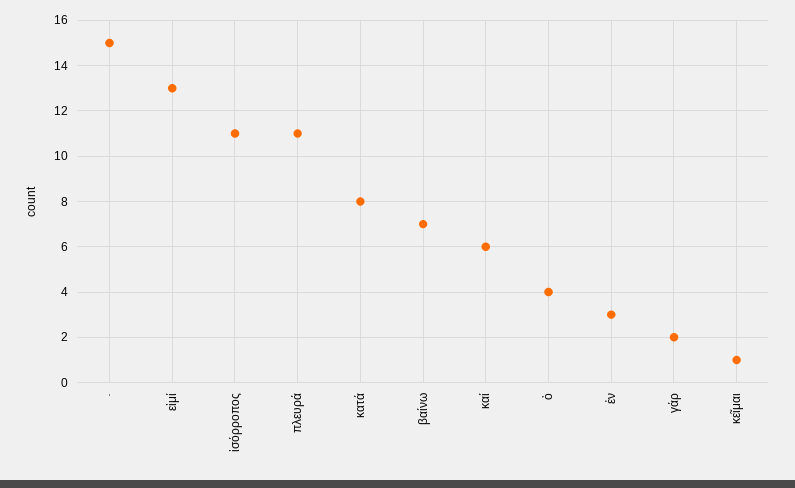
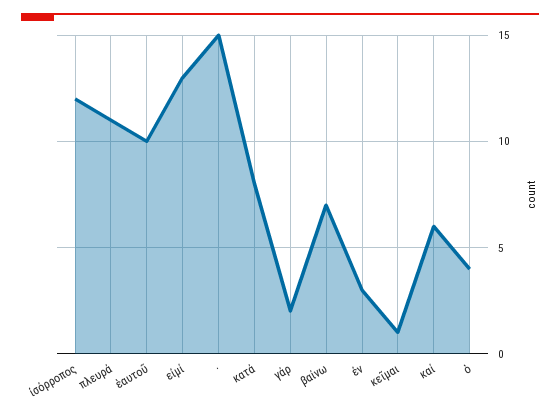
  {
    "·": 15,
    "εἰμί": 13,
-   "ἰσόρροπος": 11,
+   "ἰσόρροπος": 12,
    "πλευρά": 11,
    "κατά": 8,
    "βαίνω": 7,
    "καί": 6,
    "ὁ": 4,
    "ἐν": 3,
    "γάρ": 2,
-   "κεῖμαι": 1
+   "κεῖμαι": 1,
+   "ἑαυτοῦ": 10
  }

